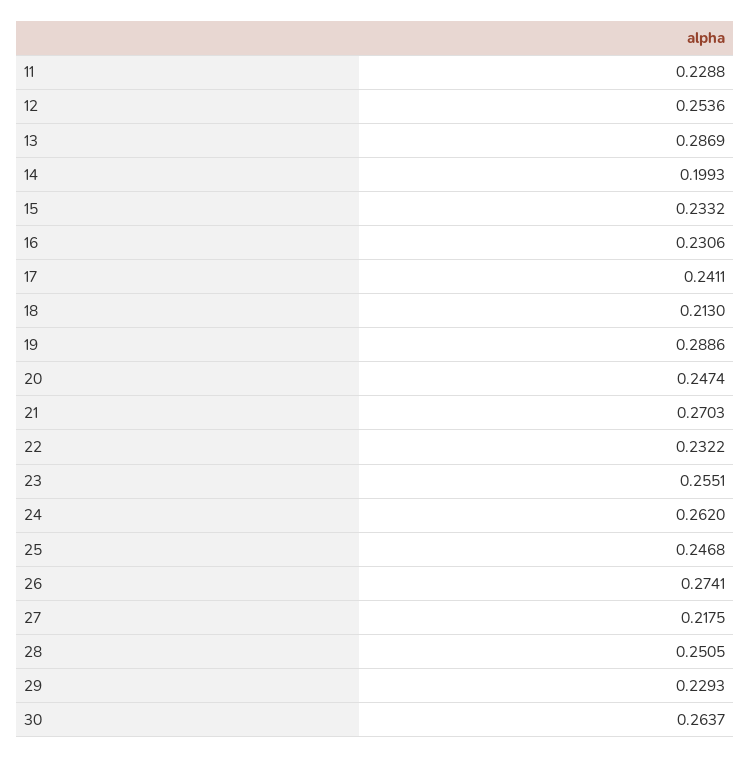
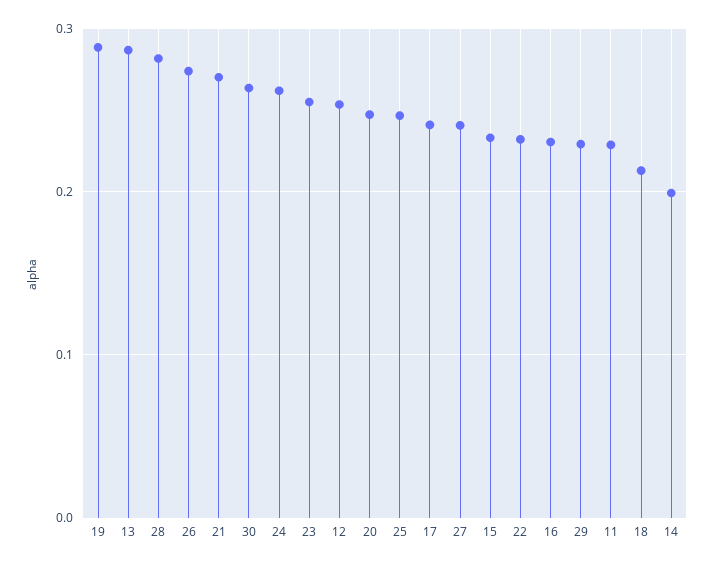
  {
    "11": 0.2288,
    "12": 0.2536,
    "13": 0.2869,
    "14": 0.1993,
    "15": 0.2332,
    "16": 0.2306,
    "17": 0.2411,
    "18": 0.213,
    "19": 0.2886,
    "20": 0.2474,
    "21": 0.2703,
    "22": 0.2322,
    "23": 0.2551,
    "24": 0.262,
    "25": 0.2468,
    "26": 0.2741,
-   "27": 0.2175,
+   "27": 0.24,
-   "28": 0.2505,
+   "28": 0.28,
    "29": 0.2293,
    "30": 0.2637
  }

